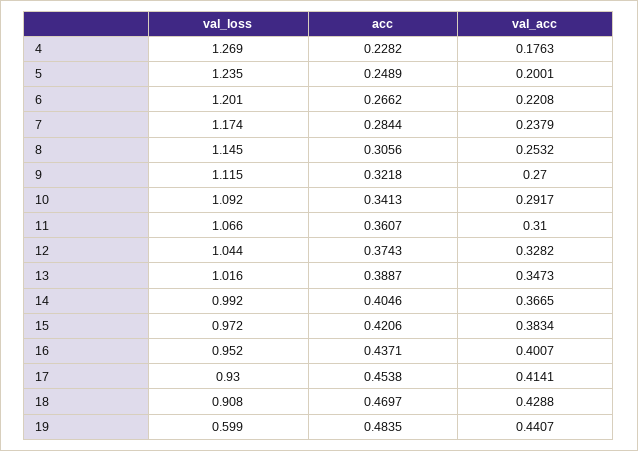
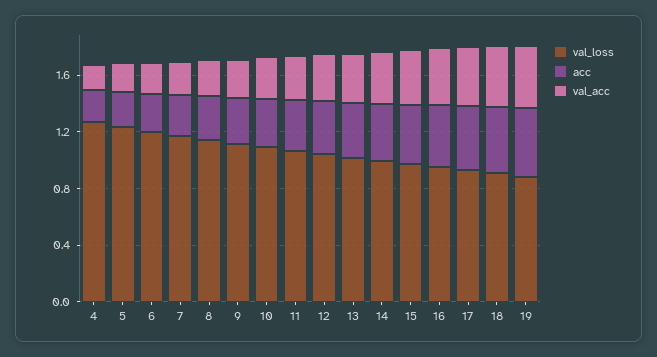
  {
    "val_loss": {
      "4": 1.269,
      "5": 1.235,
      "6": 1.201,
      "7": 1.174,
      "8": 1.145,
      "9": 1.115,
      "10": 1.092,
      "11": 1.066,
      "12": 1.044,
      "13": 1.016,
      "14": 0.992,
      "15": 0.972,
      "16": 0.952,
      "17": 0.93,
      "18": 0.908,
-     "19": 0.599
+     "19": 0.9
    },
    "acc": {
      "4": 0.2282,
      "5": 0.2489,
      "6": 0.2662,
      "7": 0.2844,
      "8": 0.3056,
      "9": 0.3218,
      "10": 0.3413,
      "11": 0.3607,
      "12": 0.3743,
      "13": 0.3887,
      "14": 0.4046,
      "15": 0.4206,
      "16": 0.4371,
      "17": 0.4538,
      "18": 0.4697,
      "19": 0.4835
    },
    "val_acc": {
      "4": 0.1763,
      "5": 0.2001,
      "6": 0.2208,
      "7": 0.2379,
      "8": 0.2532,
      "9": 0.27,
      "10": 0.2917,
      "11": 0.31,
      "12": 0.3282,
      "13": 0.3473,
      "14": 0.3665,
      "15": 0.3834,
      "16": 0.4007,
      "17": 0.4141,
      "18": 0.4288,
      "19": 0.4407
    }
  }

